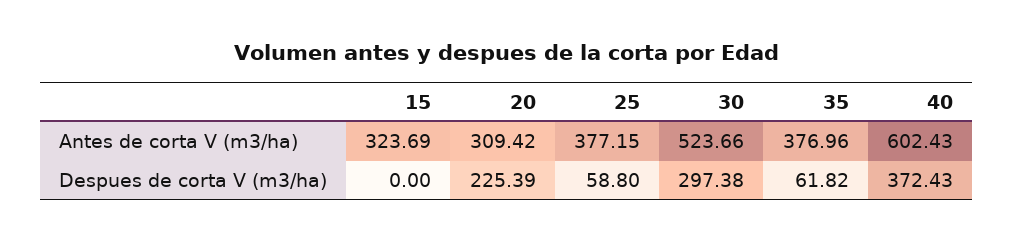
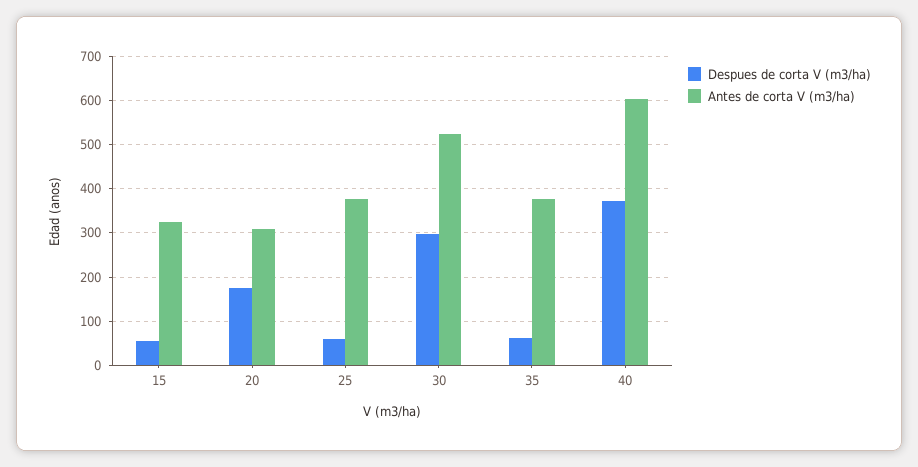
  {
    "Antes de corta V (m3/ha)": {
      "15": 323.69,
      "20": 309.42,
      "25": 377.15,
      "30": 523.66,
      "35": 376.96,
      "40": 602.43
    },
    "Despues de corta V (m3/ha)": {
-     "15": 0,
+     "15": 60,
-     "20": 225.39,
+     "20": 180,
      "25": 58.8,
      "30": 297.38,
      "35": 61.82,
      "40": 372.43
    }
  }

